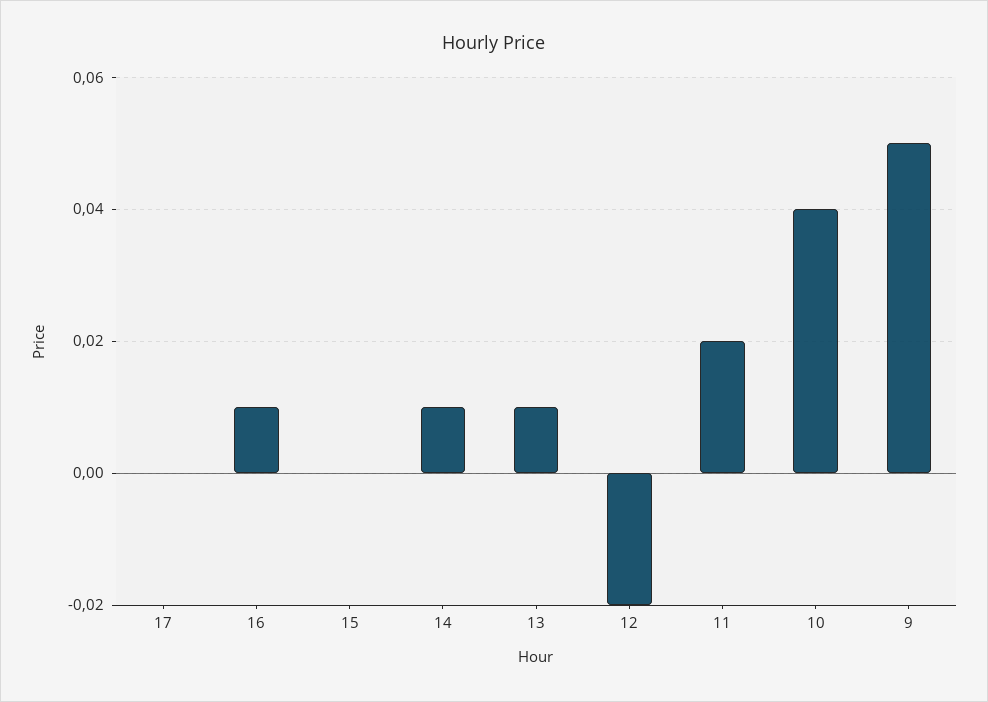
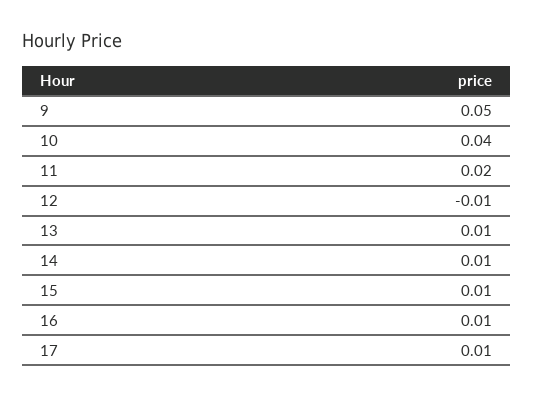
  {
-   "17": 0,
+   "17": 0.01,
    "16": 0.01,
-   "15": 0,
+   "15": 0.01,
    "14": 0.01,
    "13": 0.01,
-   "12": -0.02,
+   "12": -0.01,
    "11": 0.02,
    "10": 0.04,
    "9": 0.05
  }

